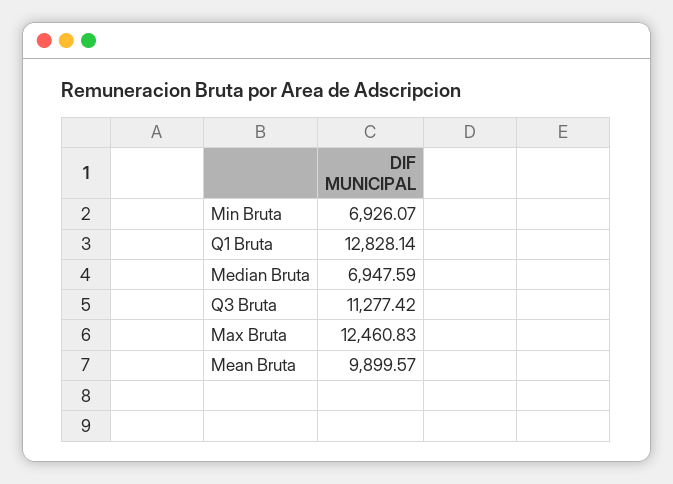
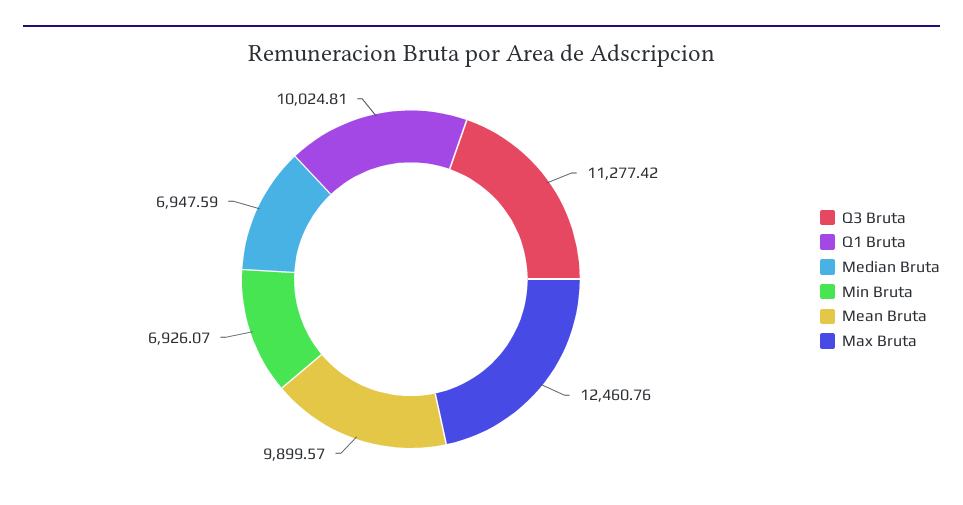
  {
    "Min Bruta": 6926.07,
-   "Q1 Bruta": 12828.14,
+   "Q1 Bruta": 10024.81,
    "Median Bruta": 6947.59,
    "Q3 Bruta": 11277.42,
-   "Max Bruta": 12460.83,
+   "Max Bruta": 12460.76,
    "Mean Bruta": 9899.57
  }

